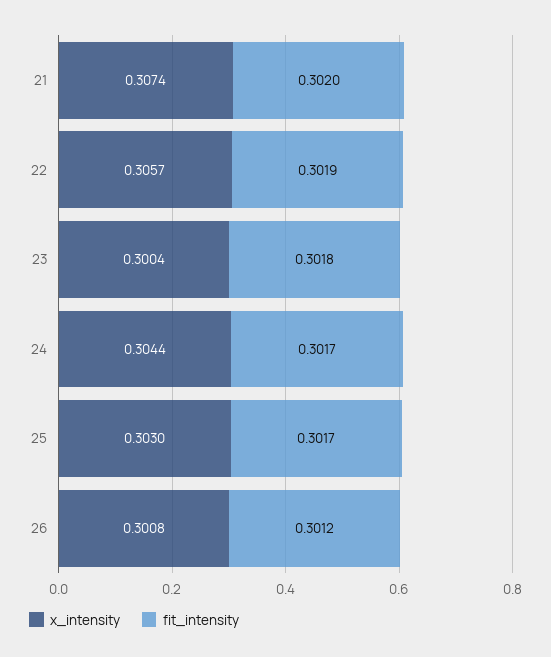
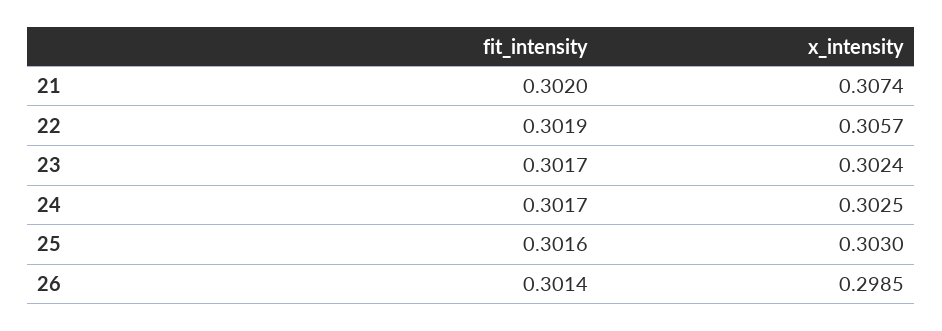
  {
    "x_intensity": {
      "21": 0.3074,
      "22": 0.3057,
-     "23": 0.3004,
+     "23": 0.3024,
-     "24": 0.3044,
+     "24": 0.3025,
      "25": 0.303,
-     "26": 0.3008
+     "26": 0.2985
    },
    "fit_intensity": {
      "21": 0.302,
      "22": 0.3019,
-     "23": 0.3018,
+     "23": 0.3017,
      "24": 0.3017,
-     "25": 0.3017,
+     "25": 0.3016,
-     "26": 0.3012
+     "26": 0.3014
    }
  }

